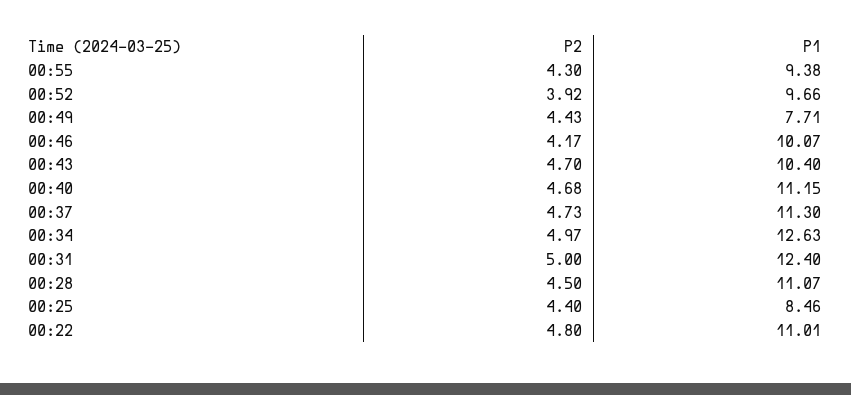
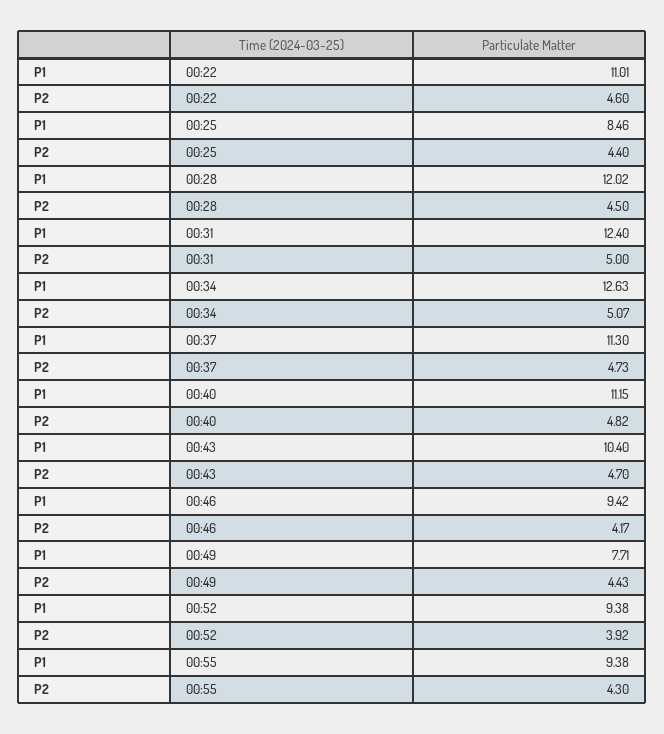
  {
    "P2": {
      "00:55": 4.3,
      "00:52": 3.92,
      "00:49": 4.43,
      "00:46": 4.17,
      "00:43": 4.7,
-     "00:40": 4.68,
+     "00:40": 4.82,
      "00:37": 4.73,
-     "00:34": 4.97,
+     "00:34": 5.07,
      "00:31": 5,
      "00:28": 4.5,
      "00:25": 4.4,
-     "00:22": 4.8
+     "00:22": 4.6
    },
    "P1": {
      "00:55": 9.38,
-     "00:52": 9.66,
+     "00:52": 9.38,
      "00:49": 7.71,
-     "00:46": 10.07,
+     "00:46": 9.42,
      "00:43": 10.4,
      "00:40": 11.15,
      "00:37": 11.3,
      "00:34": 12.63,
      "00:31": 12.4,
-     "00:28": 11.07,
+     "00:28": 12.02,
      "00:25": 8.46,
      "00:22": 11.01
    }
  }

